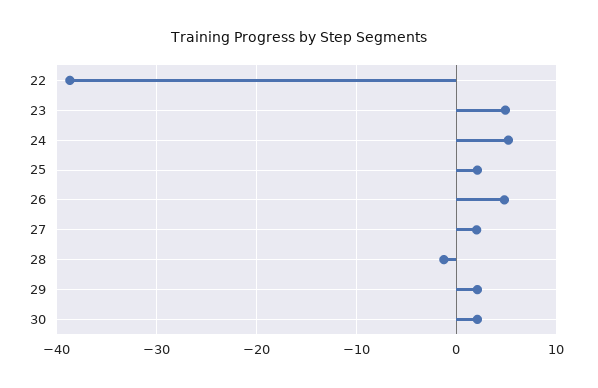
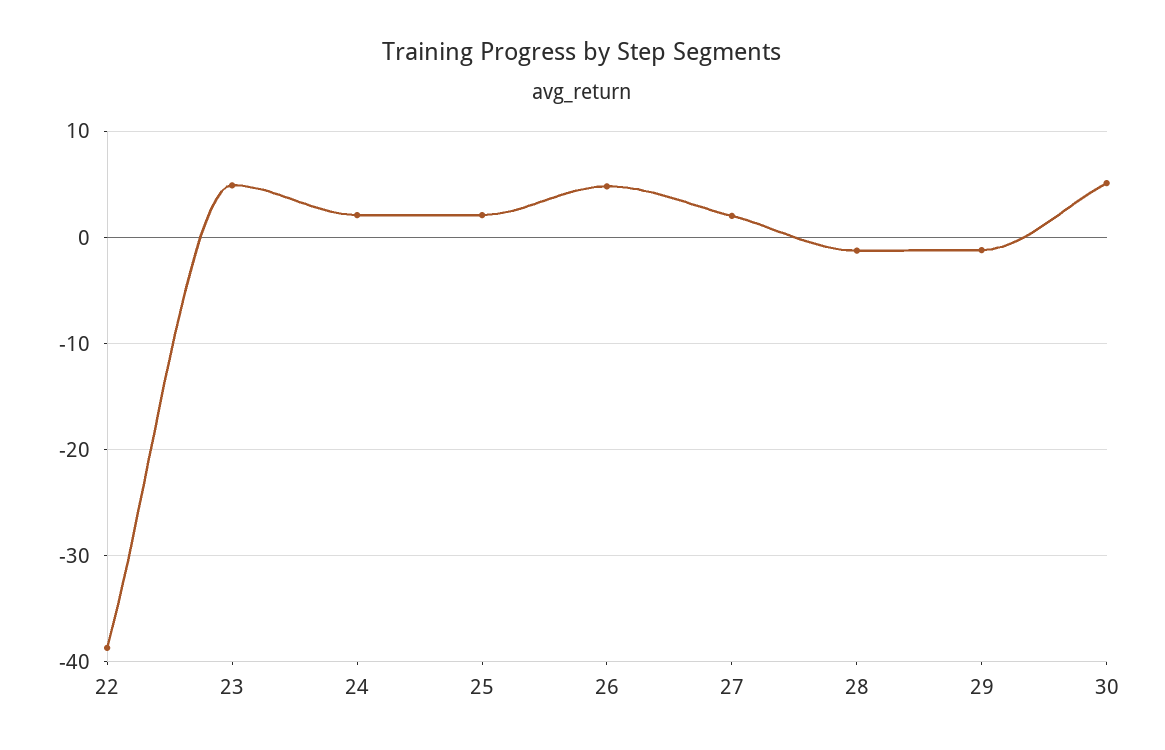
  {
    "22": -39,
    "23": 5,
-   "24": 5,
+   "24": 2,
    "25": 2,
    "26": 5,
    "27": 2,
    "28": -1,
-   "29": 2,
+   "29": -1,
-   "30": 2
+   "30": 5
  }

